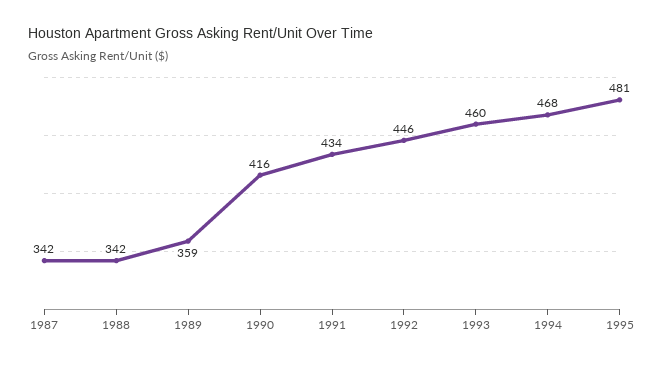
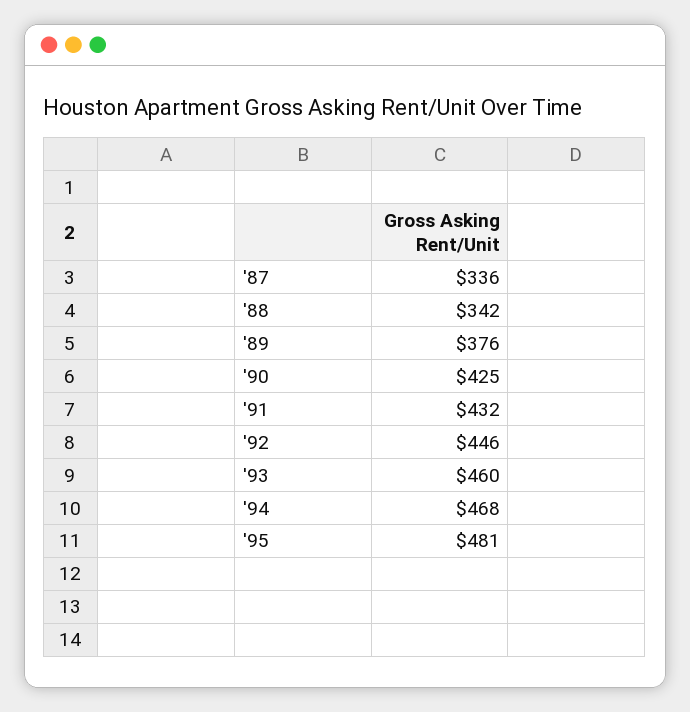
  {
-   "1987": 342,
+   "1987": 336,
    "1988": 342,
-   "1989": 359,
+   "1989": 376,
-   "1990": 416,
+   "1990": 425,
-   "1991": 434,
+   "1991": 432,
    "1992": 446,
    "1993": 460,
    "1994": 468,
    "1995": 481
  }

